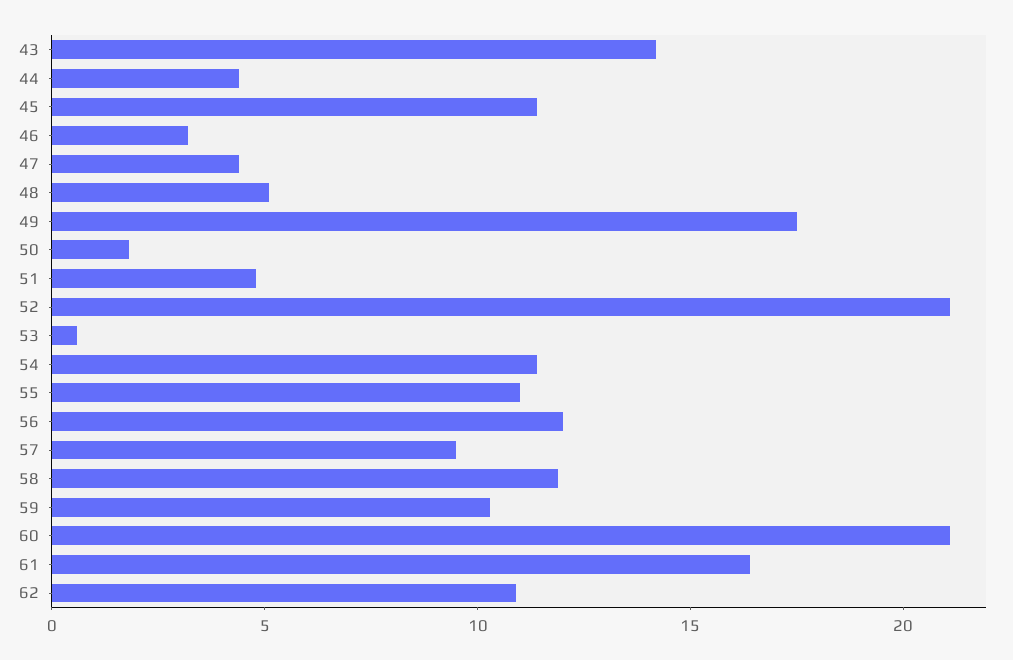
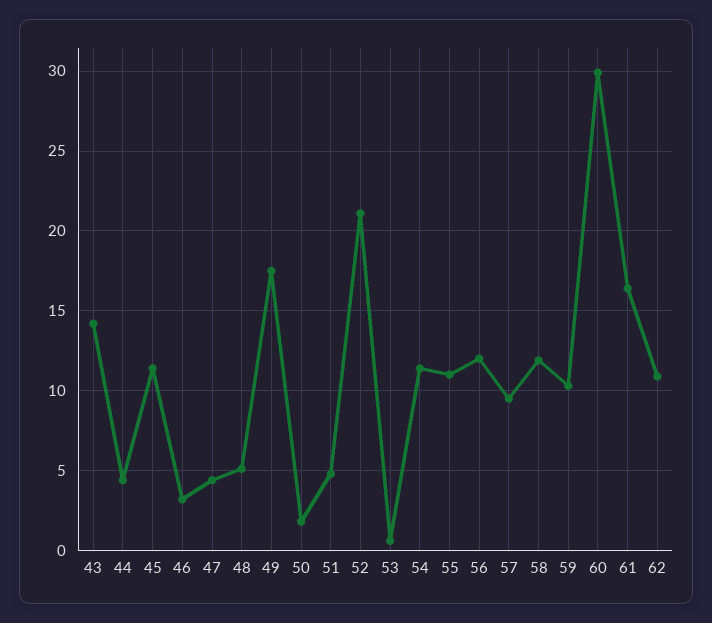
  {
    "43": 14,
    "44": 4.5,
    "45": 11.5,
    "46": 3,
    "47": 4.5,
    "48": 5,
    "49": 17.5,
    "50": 2,
    "51": 5,
    "52": 21,
    "53": 0.5,
    "54": 11.5,
    "55": 11,
    "56": 12,
    "57": 9.5,
    "58": 12,
    "59": 10.5,
-   "60": 21,
+   "60": 30,
    "61": 16.5,
    "62": 11
  }

